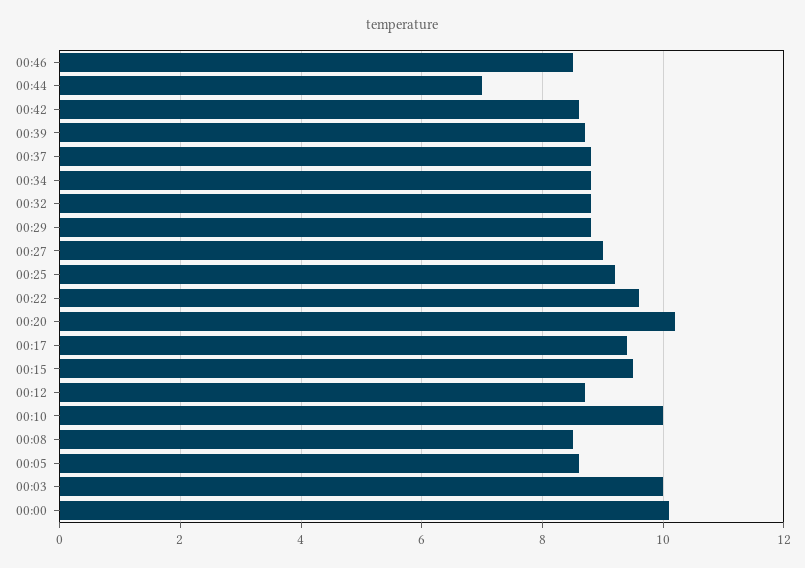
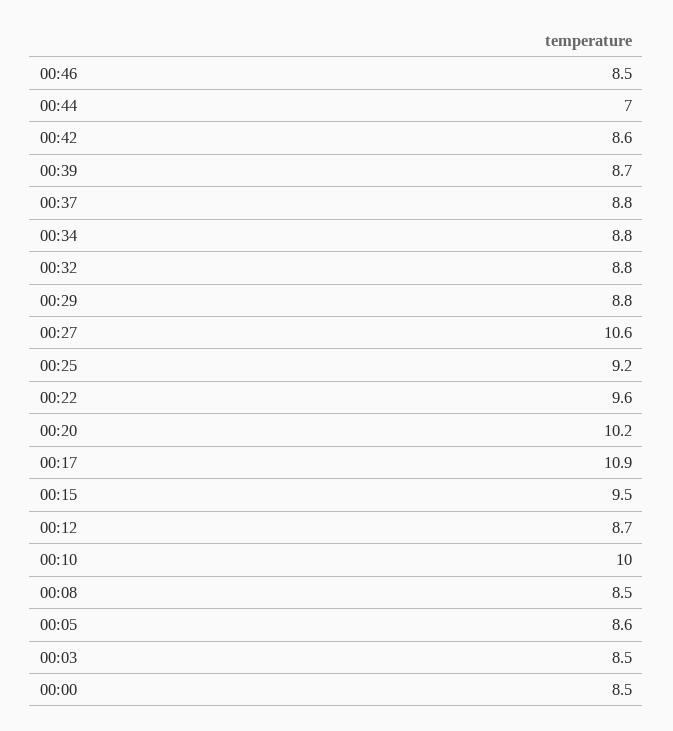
  {
    "00:46": 8.5,
    "00:44": 7,
    "00:42": 8.6,
    "00:39": 8.7,
    "00:37": 8.8,
    "00:34": 8.8,
    "00:32": 8.8,
    "00:29": 8.8,
-   "00:27": 9,
+   "00:27": 10.6,
    "00:25": 9.2,
    "00:22": 9.6,
    "00:20": 10.2,
-   "00:17": 9.5,
+   "00:17": 10.9,
    "00:15": 9.5,
    "00:12": 8.7,
    "00:10": 10,
    "00:08": 8.5,
    "00:05": 8.6,
-   "00:03": 10,
+   "00:03": 8.5,
-   "00:00": 10
+   "00:00": 8.5
  }

